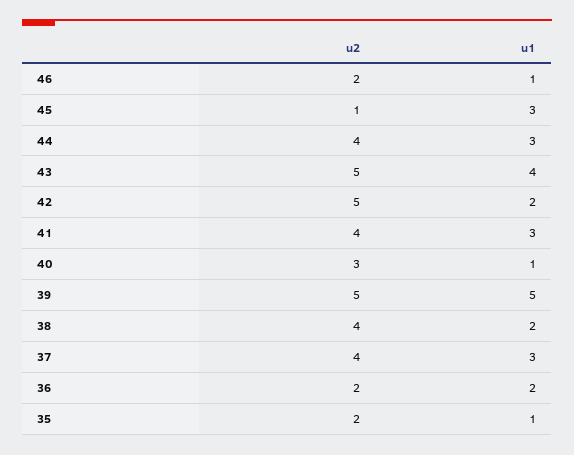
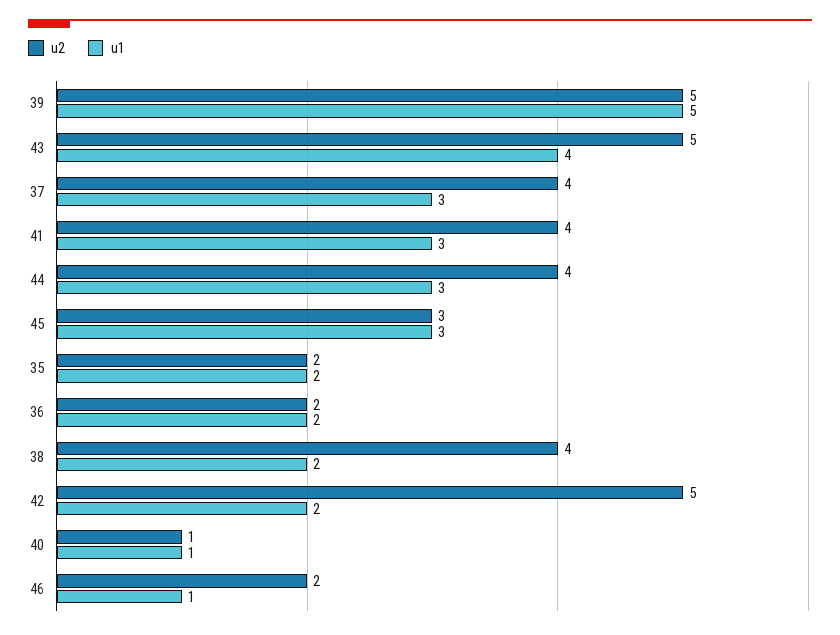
  {
    "u2": {
      "46": 2,
-     "45": 1,
+     "45": 3,
      "44": 4,
      "43": 5,
      "42": 5,
      "41": 4,
-     "40": 3,
+     "40": 1,
      "39": 5,
      "38": 4,
      "37": 4,
      "36": 2,
      "35": 2
    },
    "u1": {
      "46": 1,
      "45": 3,
      "44": 3,
      "43": 4,
      "42": 2,
      "41": 3,
      "40": 1,
      "39": 5,
      "38": 2,
      "37": 3,
      "36": 2,
-     "35": 1
+     "35": 2
    }
  }

